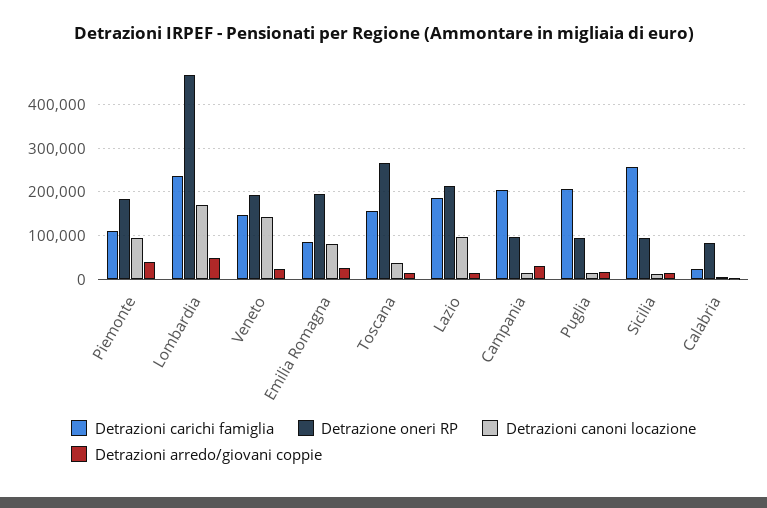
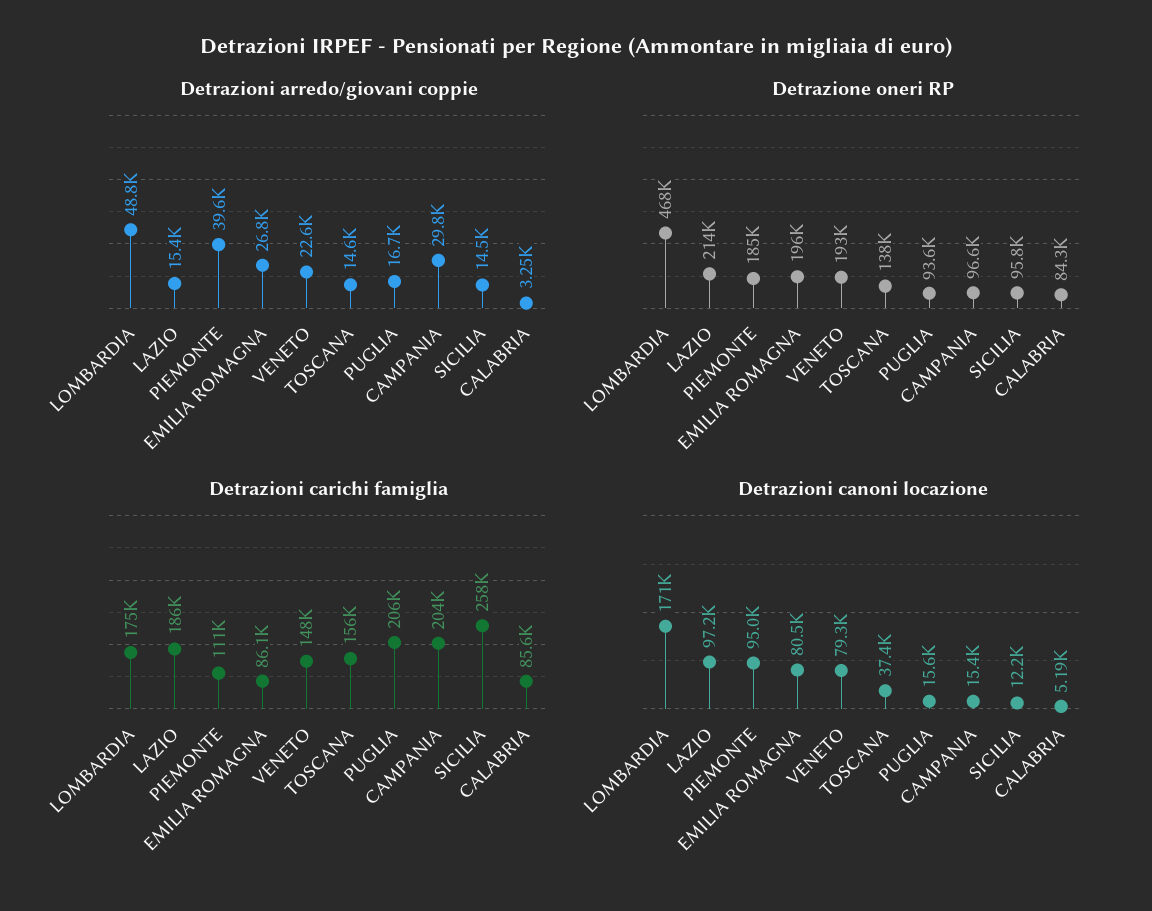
  {
    "Detrazioni carichi famiglia": {
      "Piemonte": 111000,
-     "Lombardia": 240000,
+     "Lombardia": 175000,
      "Veneto": 148000,
      "Emilia Romagna": 86100,
      "Toscana": 156000,
      "Lazio": 186000,
      "Campania": 204000,
      "Puglia": 206000,
      "Sicilia": 258000,
-     "Calabria": 20000
+     "Calabria": 85600
    },
    "Detrazione oneri RP": {
      "Piemonte": 185000,
      "Lombardia": 468000,
      "Veneto": 193000,
      "Emilia Romagna": 196000,
-     "Toscana": 260000,
+     "Toscana": 138000,
      "Lazio": 214000,
      "Campania": 96600,
      "Puglia": 93600,
      "Sicilia": 95800,
      "Calabria": 84300
    },
    "Detrazioni canoni locazione": {
      "Piemonte": 95000,
      "Lombardia": 171000,
-     "Veneto": 140000,
+     "Veneto": 79300,
      "Emilia Romagna": 80500,
      "Toscana": 37400,
      "Lazio": 97200,
      "Campania": 15400,
      "Puglia": 15600,
      "Sicilia": 12200,
      "Calabria": 5190
    },
    "Detrazioni arredo/giovani coppie": {
      "Piemonte": 39600,
      "Lombardia": 48800,
      "Veneto": 22600,
      "Emilia Romagna": 26800,
      "Toscana": 14600,
      "Lazio": 15400,
      "Campania": 29800,
      "Puglia": 16700,
      "Sicilia": 14500,
      "Calabria": 3250
    }
  }

